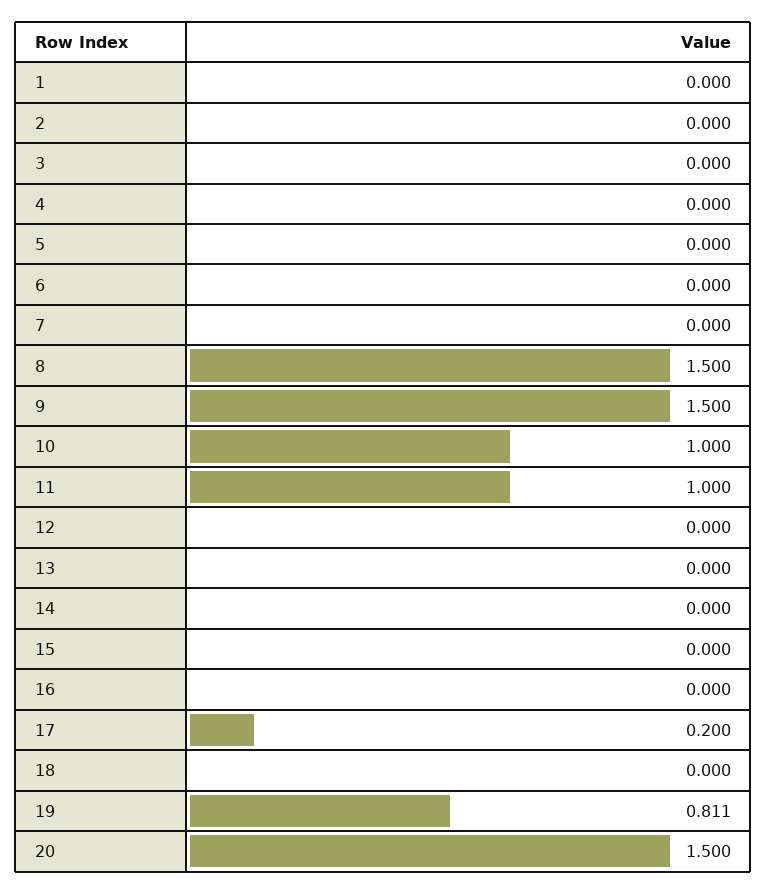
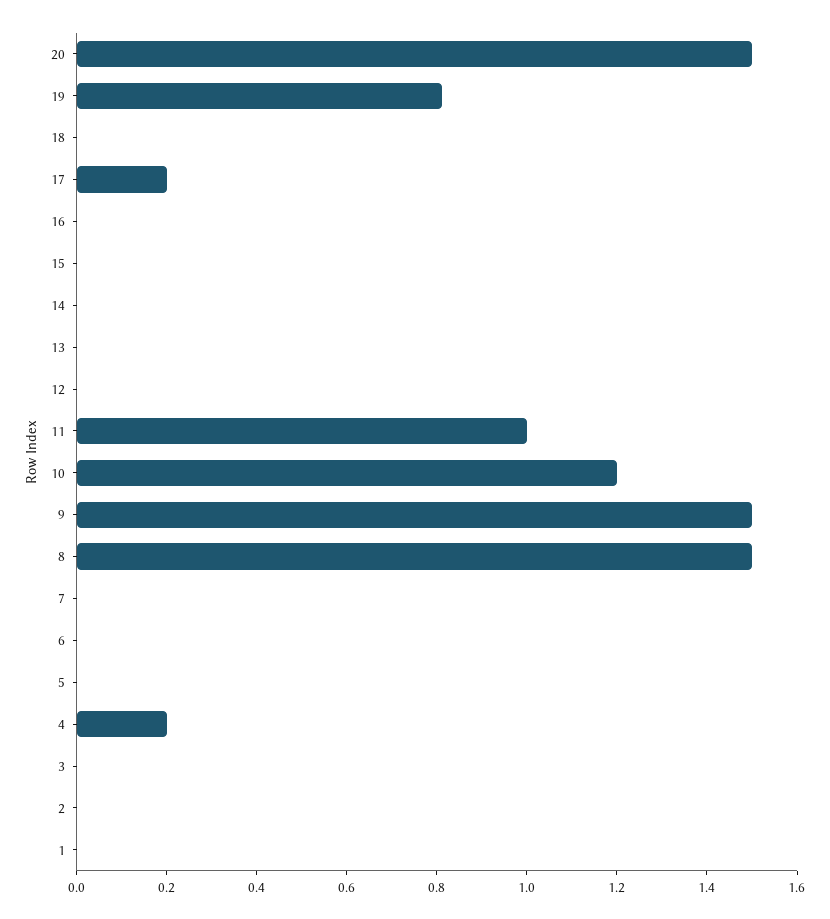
  {
    "1": 0,
    "2": 0,
    "3": 0,
-   "4": 0,
+   "4": 0.2,
    "5": 0,
    "6": 0,
    "7": 0,
    "8": 1.5,
    "9": 1.5,
-   "10": 1,
+   "10": 1.2,
    "11": 1,
    "12": 0,
    "13": 0,
    "14": 0,
    "15": 0,
    "16": 0,
    "17": 0.2,
    "18": 0,
    "19": 0.811,
    "20": 1.5
  }

